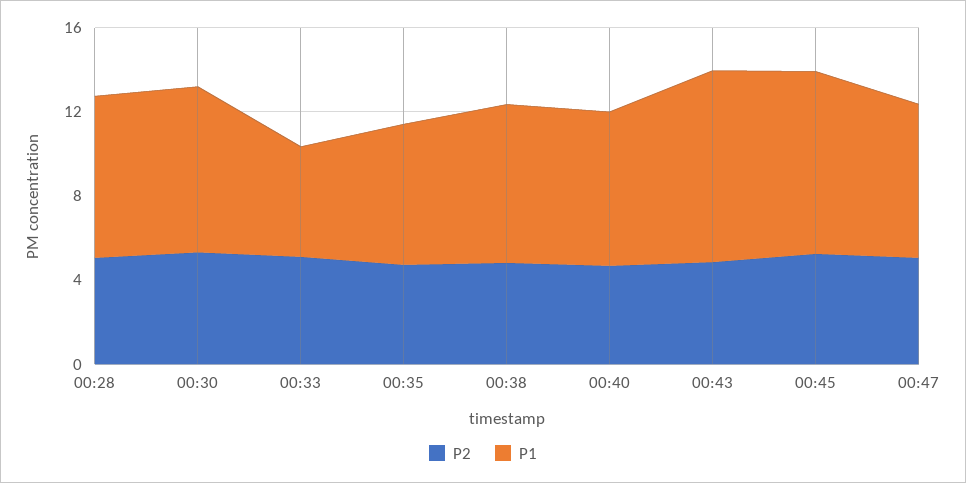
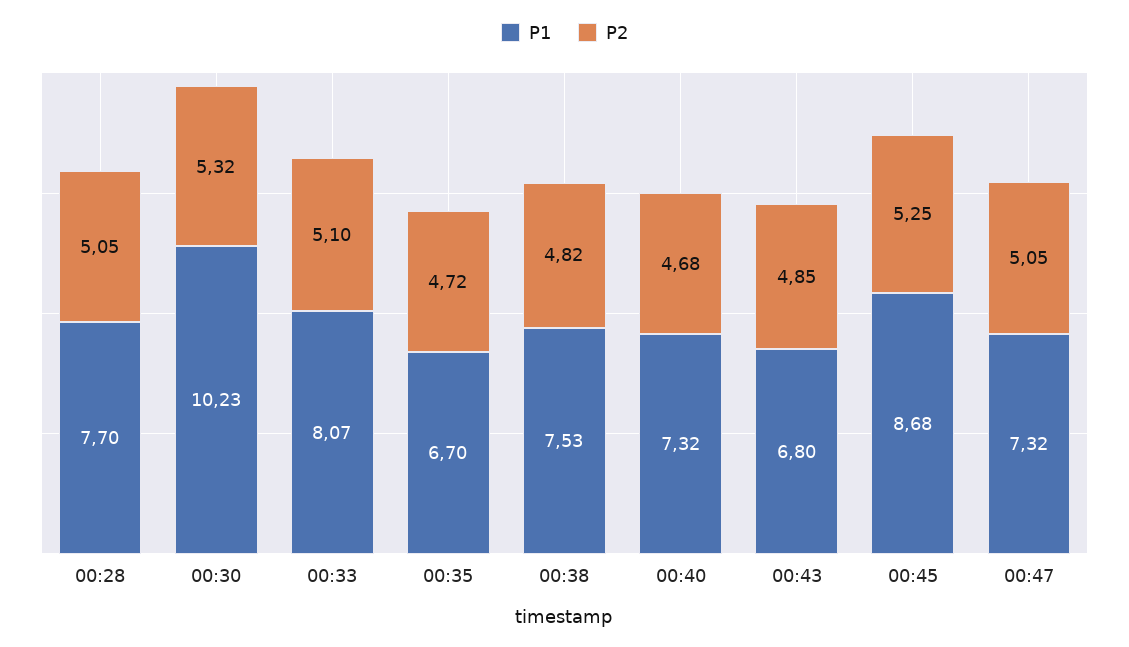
  {
    "P2": {
      "00:28": 5.05,
      "00:30": 5.32,
      "00:33": 5.1,
      "00:35": 4.72,
      "00:38": 4.82,
      "00:40": 4.68,
      "00:43": 4.85,
      "00:45": 5.25,
      "00:47": 5.05
    },
    "P1": {
      "00:28": 7.7,
-     "00:30": 8,
+     "00:30": 10.23,
-     "00:33": 5,
+     "00:33": 8.07,
      "00:35": 6.7,
      "00:38": 7.53,
      "00:40": 7.32,
-     "00:43": 9,
+     "00:43": 6.8,
      "00:45": 8.68,
      "00:47": 7.32
    }
  }

